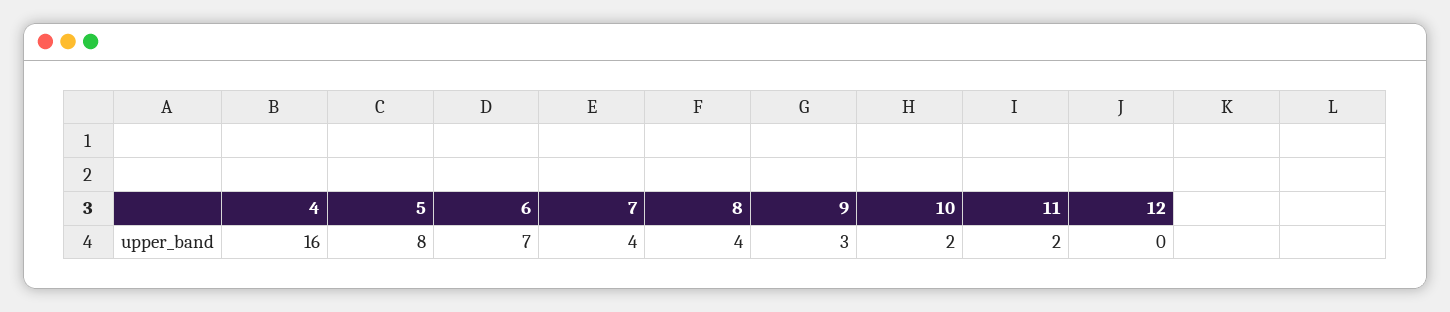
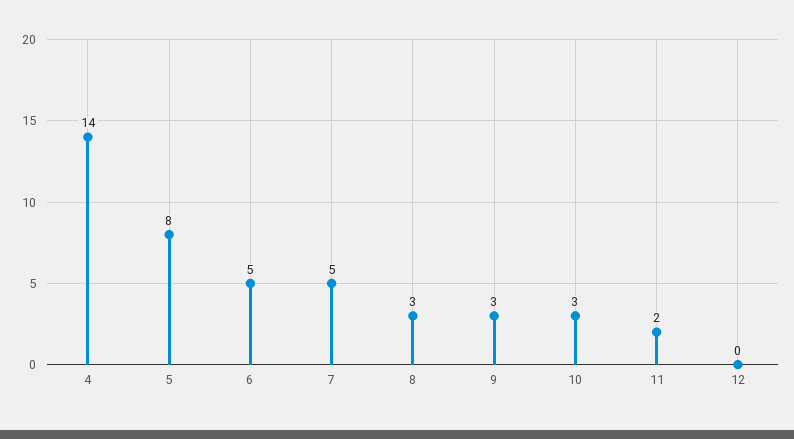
  {
-   "4": 16,
+   "4": 14,
    "5": 8,
-   "6": 7,
+   "6": 5,
-   "7": 4,
+   "7": 5,
-   "8": 4,
+   "8": 3,
    "9": 3,
-   "10": 2,
+   "10": 3,
    "11": 2,
    "12": 0
  }

